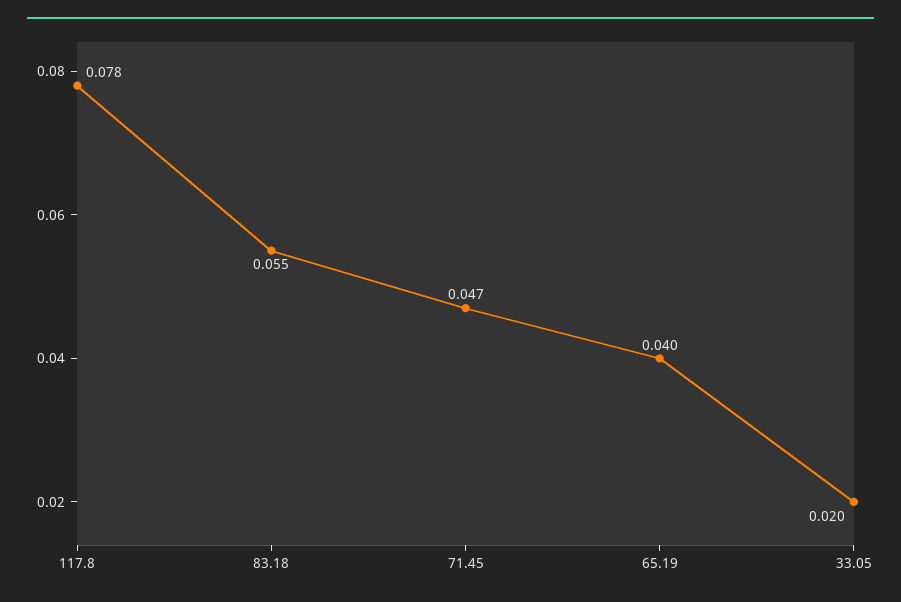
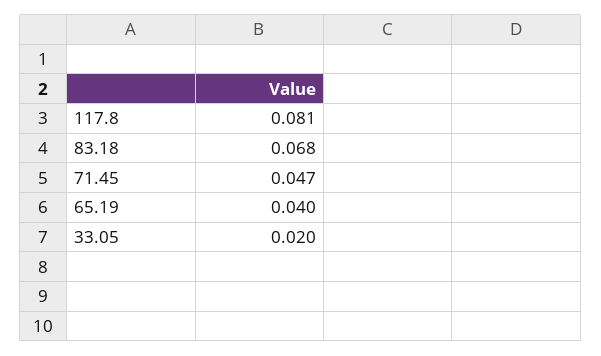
  {
-   "117.8": 0.078,
+   "117.8": 0.081,
-   "83.18": 0.055,
+   "83.18": 0.068,
    "71.45": 0.047,
    "65.19": 0.04,
    "33.05": 0.02
  }

